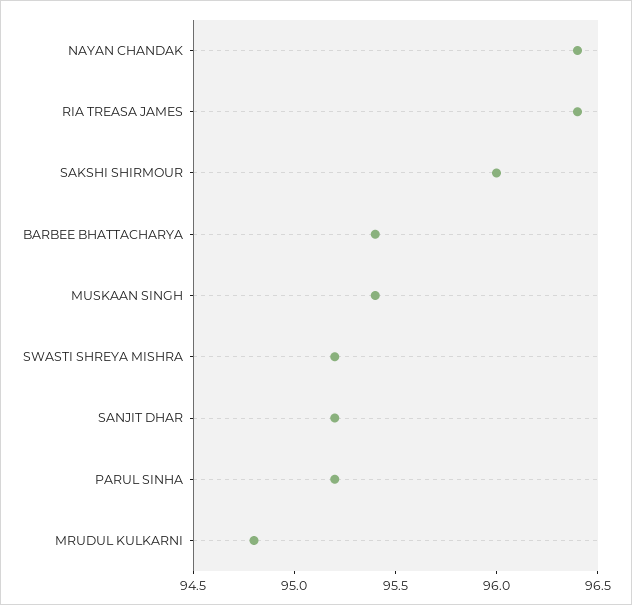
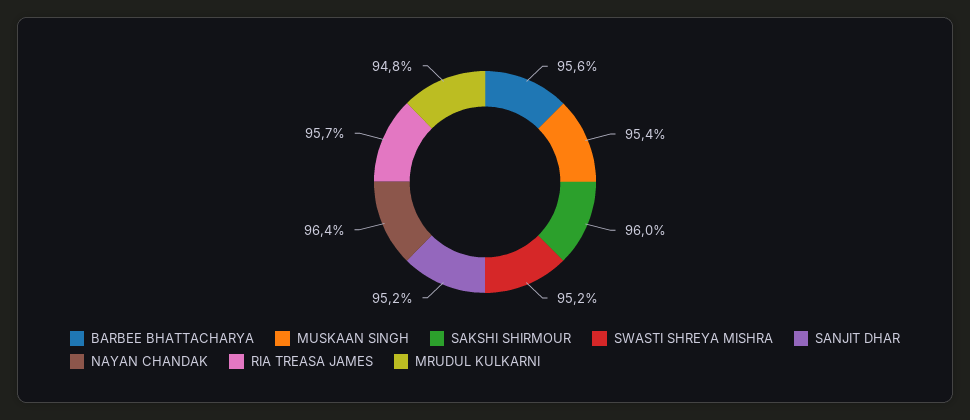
  {
    "NAYAN CHANDAK": 96.4,
-   "RIA TREASA JAMES": 96.4,
+   "RIA TREASA JAMES": 95.7,
    "SAKSHI SHIRMOUR": 96,
-   "BARBEE BHATTACHARYA": 95.4,
+   "BARBEE BHATTACHARYA": 95.6,
    "MUSKAAN SINGH": 95.4,
    "SWASTI SHREYA MISHRA": 95.2,
    "SANJIT DHAR": 95.2,
-   "PARUL SINHA": 95.2,
    "MRUDUL KULKARNI": 94.8
  }

